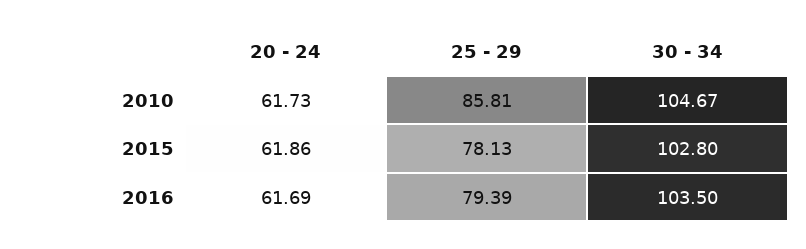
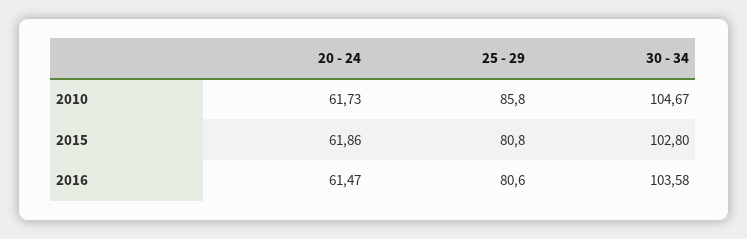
  {
    "20 - 24": {
      "2010": 61.73,
      "2015": 61.86,
-     "2016": 61.69
+     "2016": 61.47
    },
    "25 - 29": {
      "2010": 85.81,
-     "2015": 78.13,
+     "2015": 80.8,
-     "2016": 79.39
+     "2016": 80.6
    },
    "30 - 34": {
      "2010": 104.67,
      "2015": 102.8,
-     "2016": 103.5
+     "2016": 103.58
    }
  }

